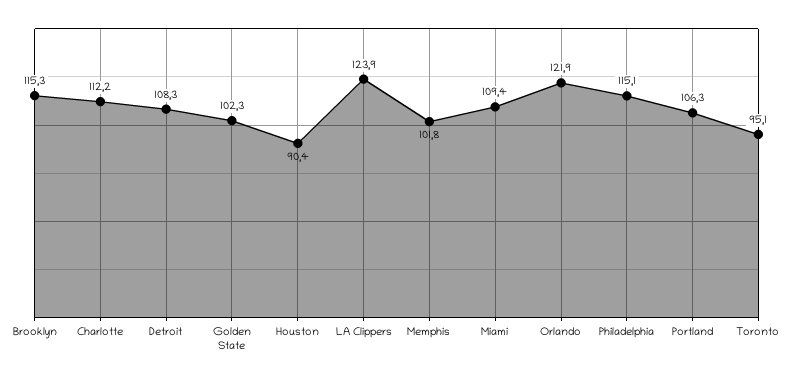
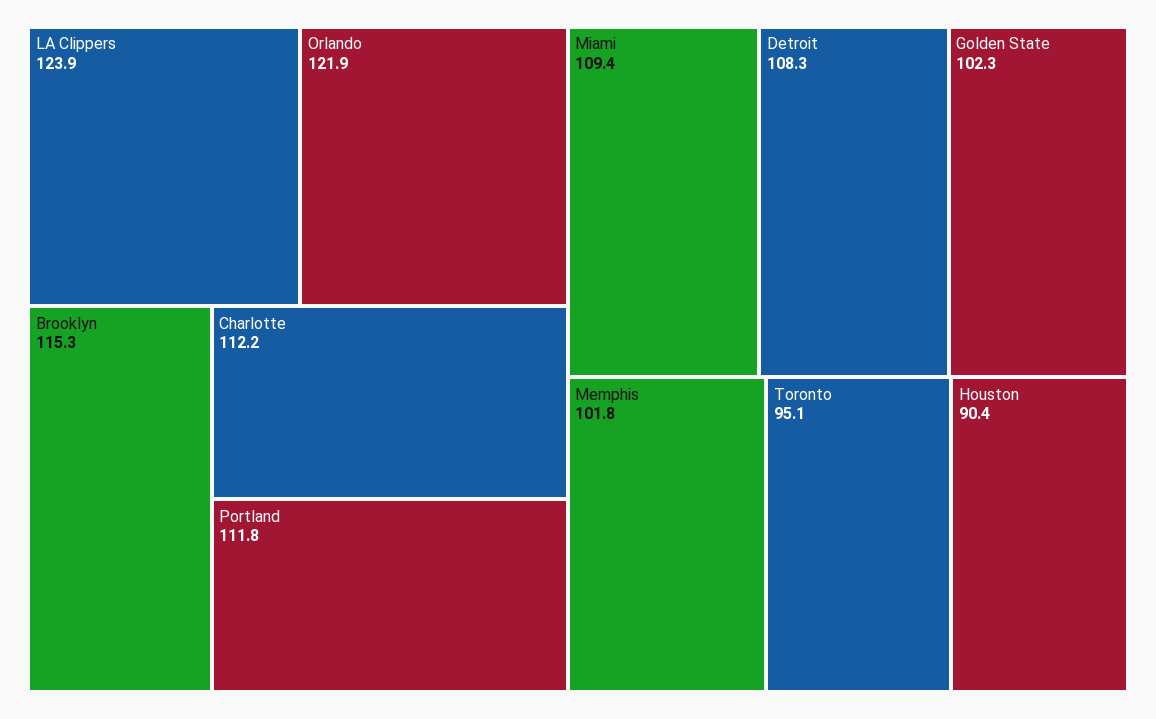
  {
    "Brooklyn": 115.3,
    "Charlotte": 112.2,
    "Detroit": 108.3,
    "Golden State": 102.3,
    "Houston": 90.4,
    "LA Clippers": 123.9,
    "Memphis": 101.8,
    "Miami": 109.4,
    "Orlando": 121.9,
-   "Philadelphia": 115.1,
-   "Portland": 106.3,
+   "Portland": 111.8,
    "Toronto": 95.1
  }

